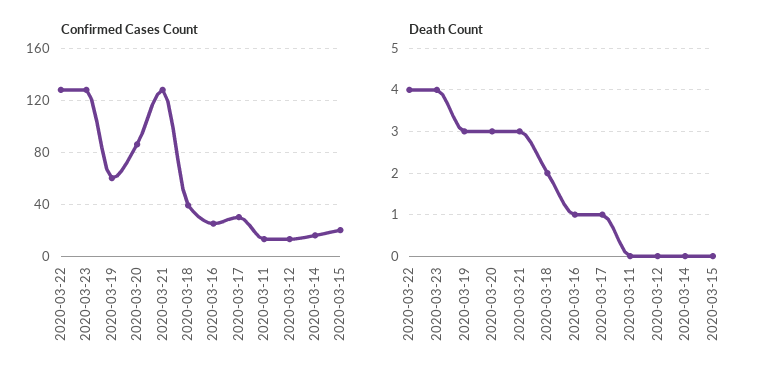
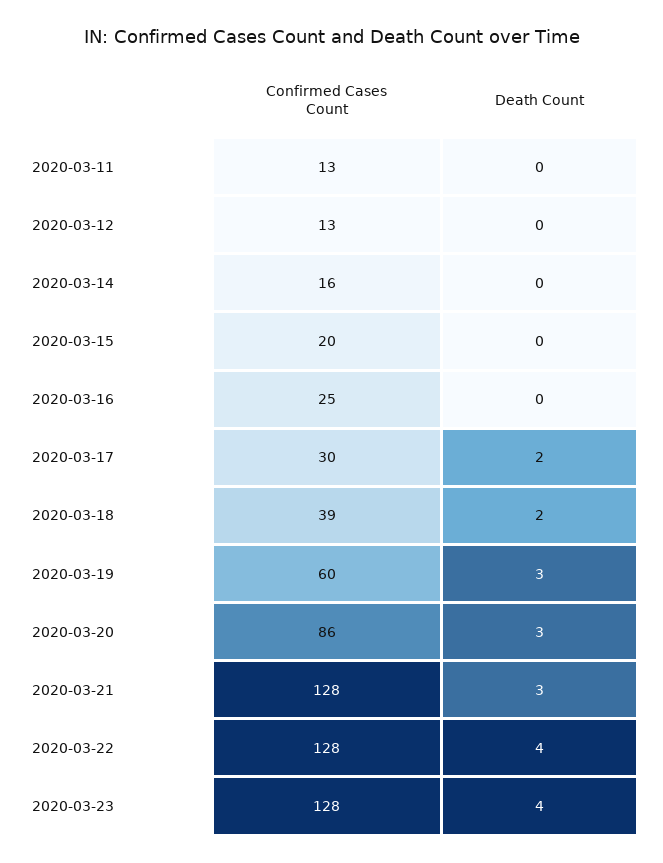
  {
    "Confirmed Cases Count": {
      "2020-03-22": 128,
      "2020-03-23": 128,
      "2020-03-19": 60,
      "2020-03-20": 86,
      "2020-03-21": 128,
      "2020-03-18": 39,
      "2020-03-16": 25,
      "2020-03-17": 30,
      "2020-03-11": 13,
      "2020-03-12": 13,
      "2020-03-14": 16,
      "2020-03-15": 20
    },
    "Death Count": {
      "2020-03-22": 4,
      "2020-03-23": 4,
      "2020-03-19": 3,
      "2020-03-20": 3,
      "2020-03-21": 3,
      "2020-03-18": 2,
-     "2020-03-16": 1,
+     "2020-03-16": 0,
-     "2020-03-17": 1,
+     "2020-03-17": 2,
      "2020-03-11": 0,
      "2020-03-12": 0,
      "2020-03-14": 0,
      "2020-03-15": 0
    }
  }

